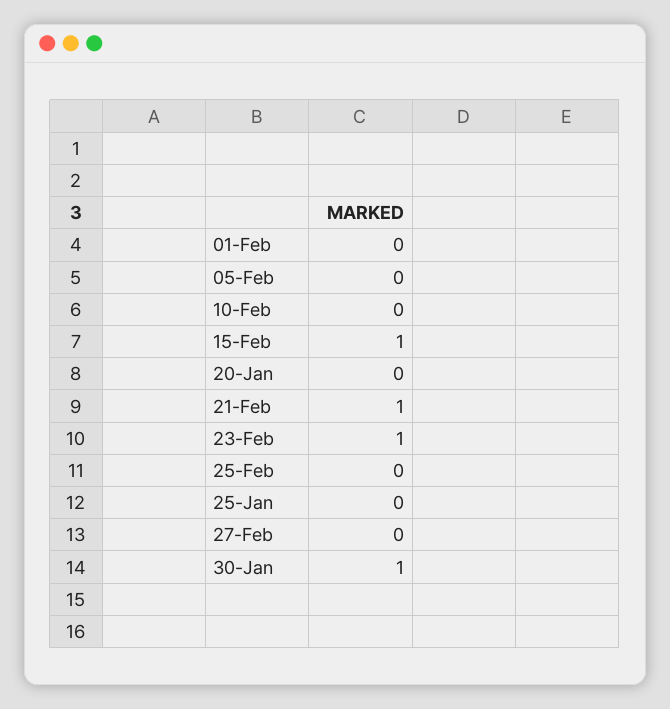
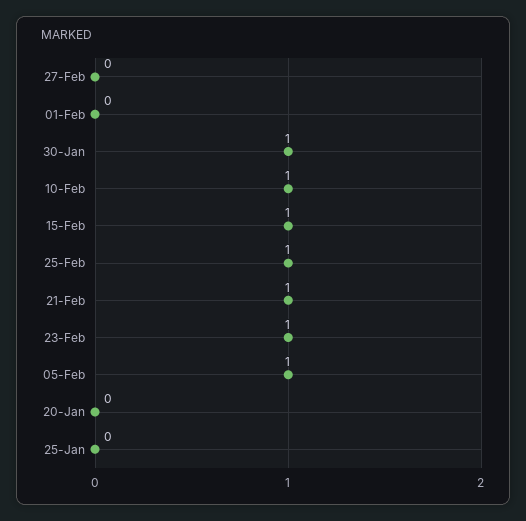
  {
    "01-Feb": 0,
-   "05-Feb": 0,
+   "05-Feb": 1,
-   "10-Feb": 0,
+   "10-Feb": 1,
    "15-Feb": 1,
    "20-Jan": 0,
    "21-Feb": 1,
    "23-Feb": 1,
-   "25-Feb": 0,
+   "25-Feb": 1,
    "25-Jan": 0,
    "27-Feb": 0,
    "30-Jan": 1
  }

